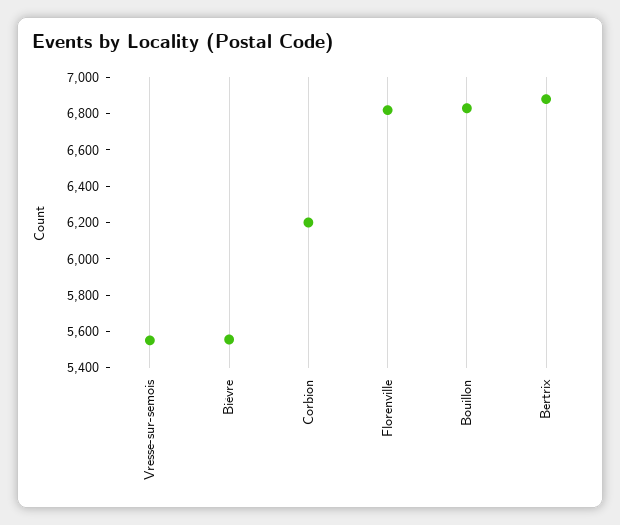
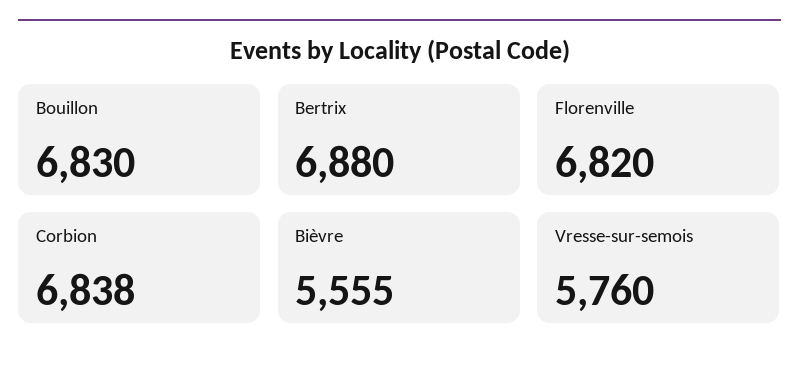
  {
-   "Vresse-sur-semois": 5550,
+   "Vresse-sur-semois": 5760,
    "Bièvre": 5555,
-   "Corbion": 6200,
+   "Corbion": 6838,
    "Florenville": 6820,
    "Bouillon": 6830,
    "Bertrix": 6880
  }

